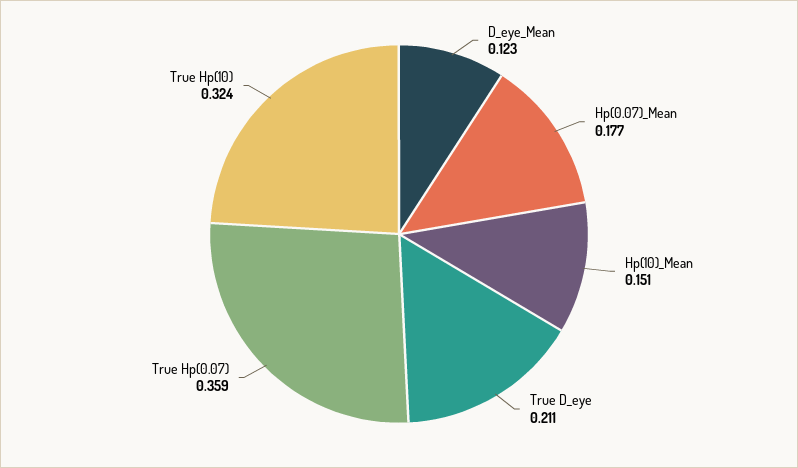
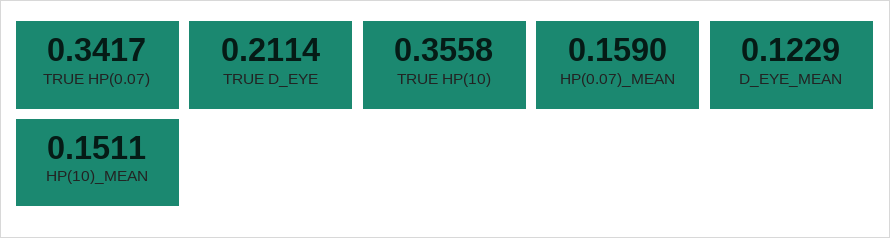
  {
    "D_eye_Mean": 0.1229,
-   "Hp(0.07)_Mean": 0.177,
+   "Hp(0.07)_Mean": 0.159,
    "Hp(10)_Mean": 0.1511,
    "True D_eye": 0.2114,
-   "True Hp(0.07)": 0.359,
+   "True Hp(0.07)": 0.3417,
-   "True Hp(10)": 0.324
+   "True Hp(10)": 0.3558
  }

